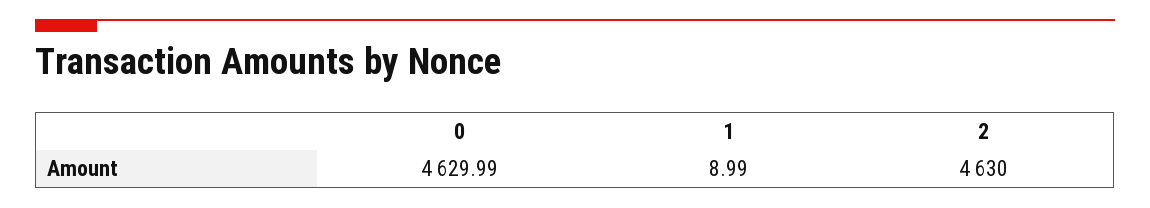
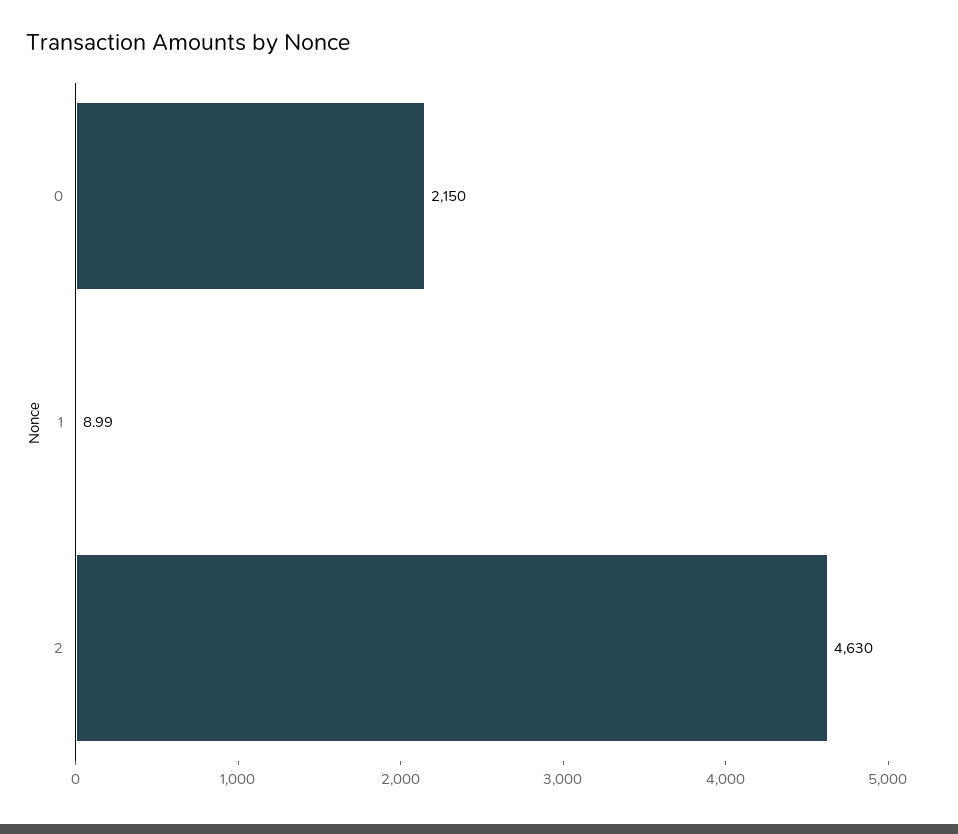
  {
-   "0": 4629.99,
+   "0": 2150,
    "1": 8.99,
    "2": 4630
  }

